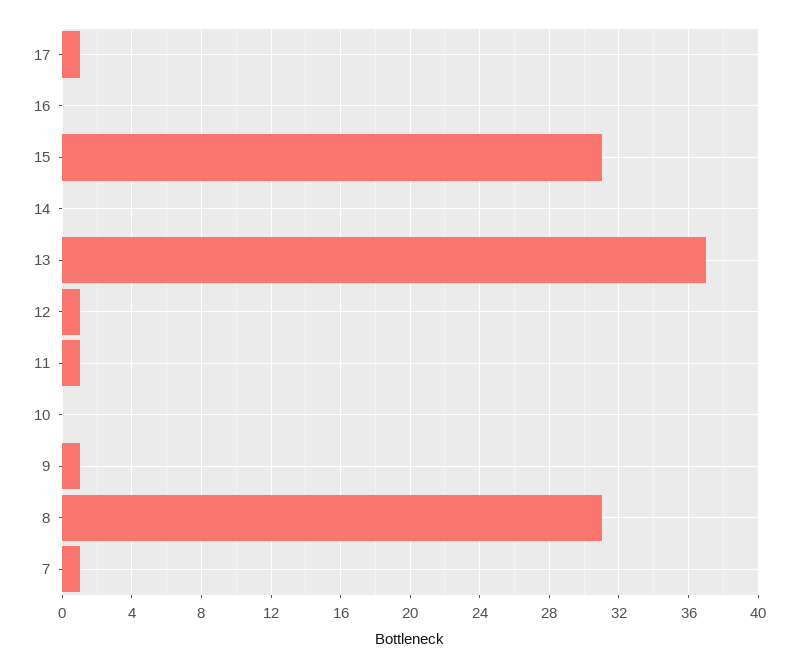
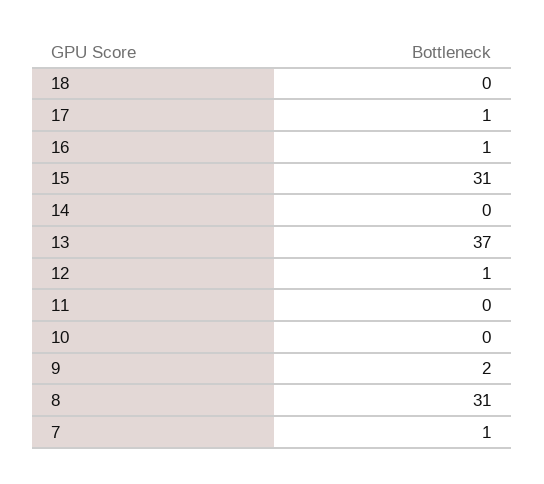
  {
    "17": 1,
-   "16": 0,
+   "16": 1,
    "15": 31,
    "14": 0,
    "13": 37,
    "12": 1,
-   "11": 1,
+   "11": 0,
    "10": 0,
-   "9": 1,
+   "9": 2,
    "8": 31,
-   "7": 1
+   "7": 1,
+   "18": 0
  }

